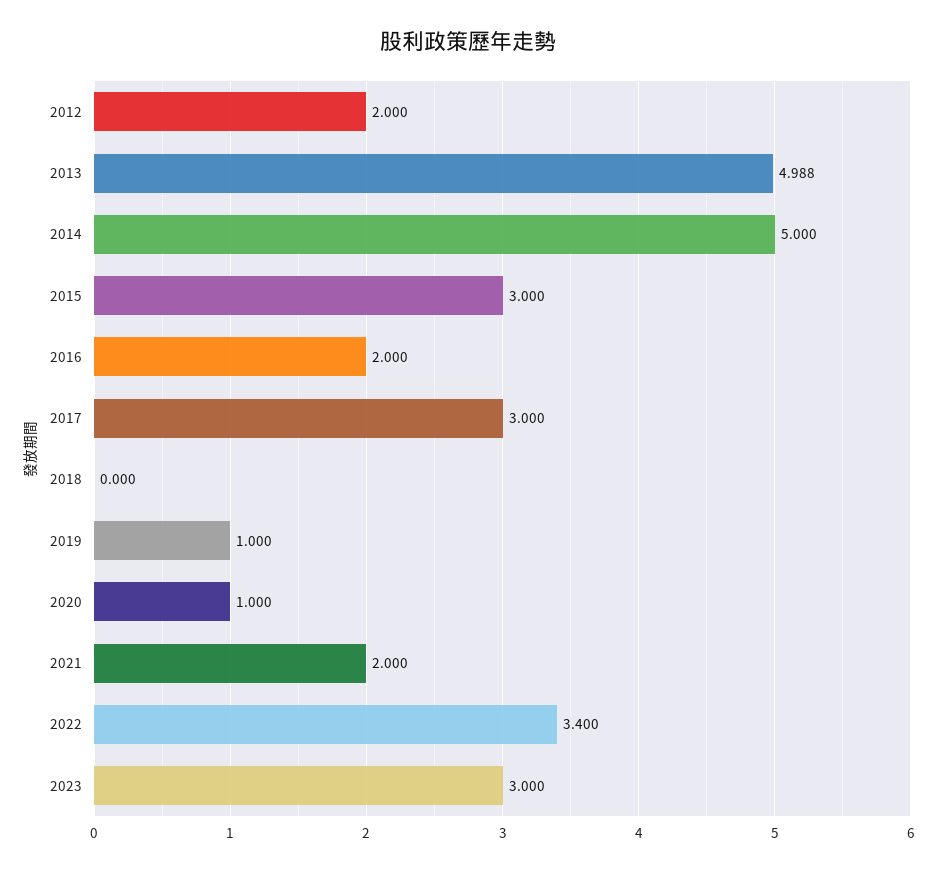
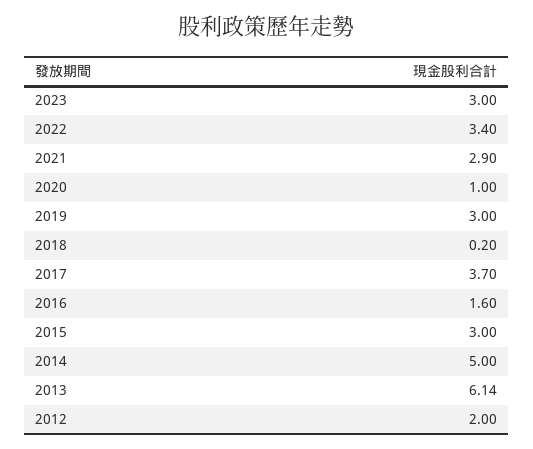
  {
    "2012": 2,
-   "2013": 4.988,
+   "2013": 6.14,
    "2014": 5,
    "2015": 3,
-   "2016": 2,
+   "2016": 1.6,
-   "2017": 3,
+   "2017": 3.7,
-   "2018": 0,
+   "2018": 0.2,
-   "2019": 1,
+   "2019": 3,
    "2020": 1,
-   "2021": 2,
+   "2021": 2.9,
    "2022": 3.4,
    "2023": 3
  }

